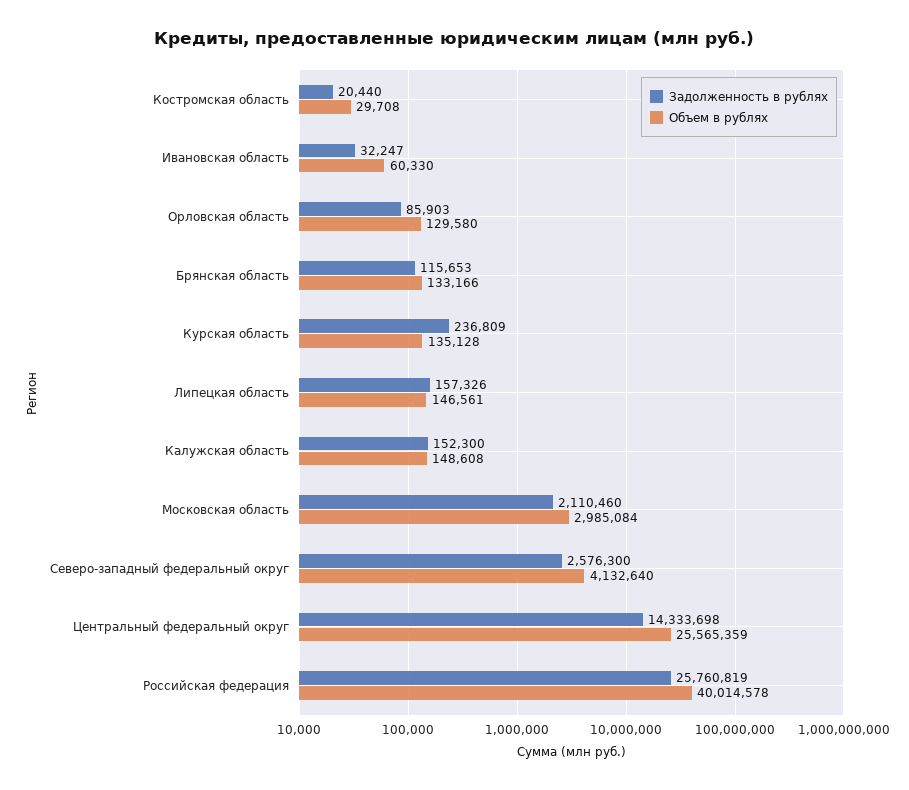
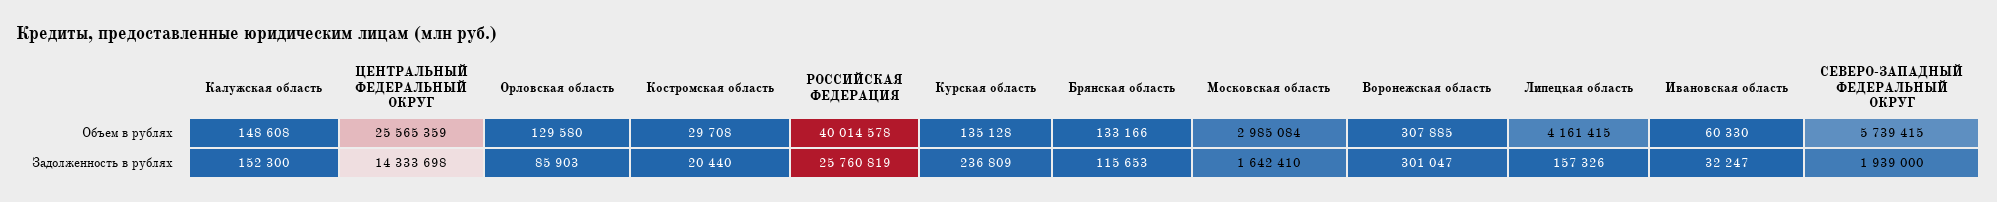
  {
    "Задолженность в рублях": {
      "Костромская область": 20440,
      "Ивановская область": 32247,
      "Орловская область": 85903,
      "Брянская область": 115653,
      "Курская область": 236809,
      "Липецкая область": 157326,
      "Калужская область": 152300,
-     "Московская область": 2110460,
+     "Московская область": 1642410,
-     "Северо-западный федеральный округ": 2576300,
+     "Северо-западный федеральный округ": 1939000,
      "Центральный федеральный округ": 14333698,
-     "Российская федерация": 25760819
+     "Российская федерация": 25760819,
+     "Воронежская область": 301047
    },
    "Объем в рублях": {
      "Костромская область": 29708,
      "Ивановская область": 60330,
      "Орловская область": 129580,
      "Брянская область": 133166,
      "Курская область": 135128,
-     "Липецкая область": 146561,
+     "Липецкая область": 4161415,
      "Калужская область": 148608,
      "Московская область": 2985084,
-     "Северо-западный федеральный округ": 4132640,
+     "Северо-западный федеральный округ": 5739415,
      "Центральный федеральный округ": 25565359,
-     "Российская федерация": 40014578
+     "Российская федерация": 40014578,
+     "Воронежская область": 307885
    }
  }

